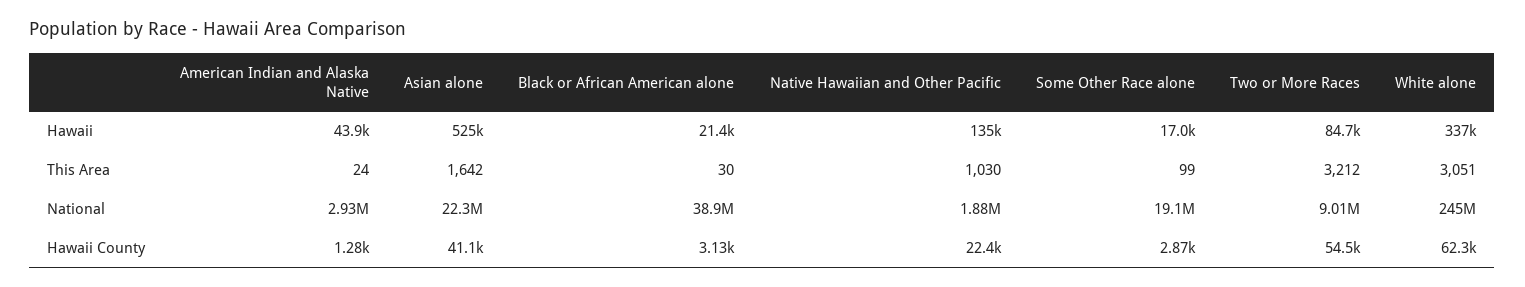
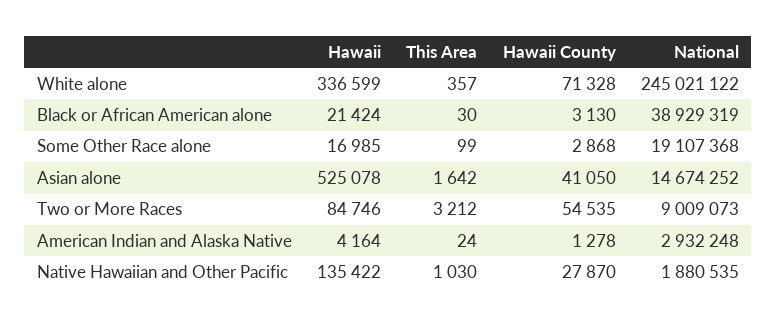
  {
    "American Indian and Alaska Native": {
-     "Hawaii": 43900,
+     "Hawaii": 4164,
      "This Area": 24,
      "National": 2932248,
      "Hawaii County": 1278
    },
    "Asian alone": {
      "Hawaii": 525078,
      "This Area": 1642,
-     "National": 22300000,
+     "National": 14674252,
      "Hawaii County": 41050
    },
    "Black or African American alone": {
      "Hawaii": 21424,
      "This Area": 30,
      "National": 38929319,
      "Hawaii County": 3130
    },
    "Native Hawaiian and Other Pacific": {
      "Hawaii": 135422,
      "This Area": 1030,
      "National": 1880535,
-     "Hawaii County": 22400
+     "Hawaii County": 27870
    },
    "Some Other Race alone": {
      "Hawaii": 16985,
      "This Area": 99,
      "National": 19107368,
      "Hawaii County": 2868
    },
    "Two or More Races": {
      "Hawaii": 84746,
      "This Area": 3212,
      "National": 9009073,
      "Hawaii County": 54535
    },
    "White alone": {
      "Hawaii": 336599,
-     "This Area": 3051,
+     "This Area": 357,
      "National": 245021122,
-     "Hawaii County": 62300
+     "Hawaii County": 71328
    }
  }

